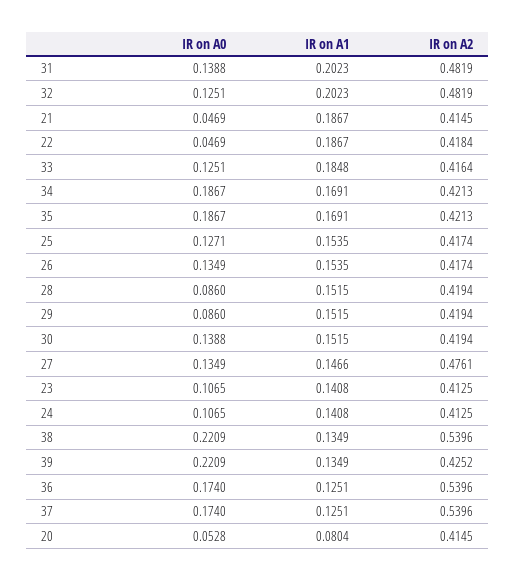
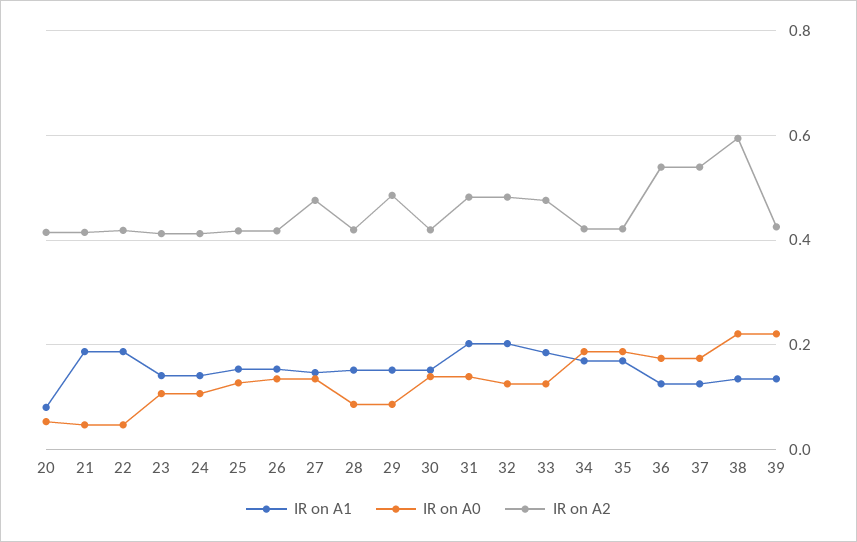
  {
    "IR on A0": {
      "31": 0.1388,
      "32": 0.1251,
      "21": 0.0469,
      "22": 0.0469,
      "33": 0.1251,
      "34": 0.1867,
      "35": 0.1867,
      "25": 0.1271,
      "26": 0.1349,
      "28": 0.086,
      "29": 0.086,
      "30": 0.1388,
      "27": 0.1349,
      "23": 0.1065,
      "24": 0.1065,
      "38": 0.2209,
      "39": 0.2209,
      "36": 0.174,
      "37": 0.174,
      "20": 0.0528
    },
    "IR on A1": {
      "31": 0.2023,
      "32": 0.2023,
      "21": 0.1867,
      "22": 0.1867,
      "33": 0.1848,
      "34": 0.1691,
      "35": 0.1691,
      "25": 0.1535,
      "26": 0.1535,
      "28": 0.1515,
      "29": 0.1515,
      "30": 0.1515,
      "27": 0.1466,
      "23": 0.1408,
      "24": 0.1408,
      "38": 0.1349,
      "39": 0.1349,
      "36": 0.1251,
      "37": 0.1251,
      "20": 0.0804
    },
    "IR on A2": {
      "31": 0.4819,
      "32": 0.4819,
      "21": 0.4145,
      "22": 0.4184,
-     "33": 0.4164,
+     "33": 0.48,
      "34": 0.4213,
      "35": 0.4213,
      "25": 0.4174,
      "26": 0.4174,
      "28": 0.4194,
-     "29": 0.4194,
+     "29": 0.48,
      "30": 0.4194,
      "27": 0.4761,
      "23": 0.4125,
      "24": 0.4125,
-     "38": 0.5396,
+     "38": 0.6,
      "39": 0.4252,
      "36": 0.5396,
      "37": 0.5396,
      "20": 0.4145
    }
  }

